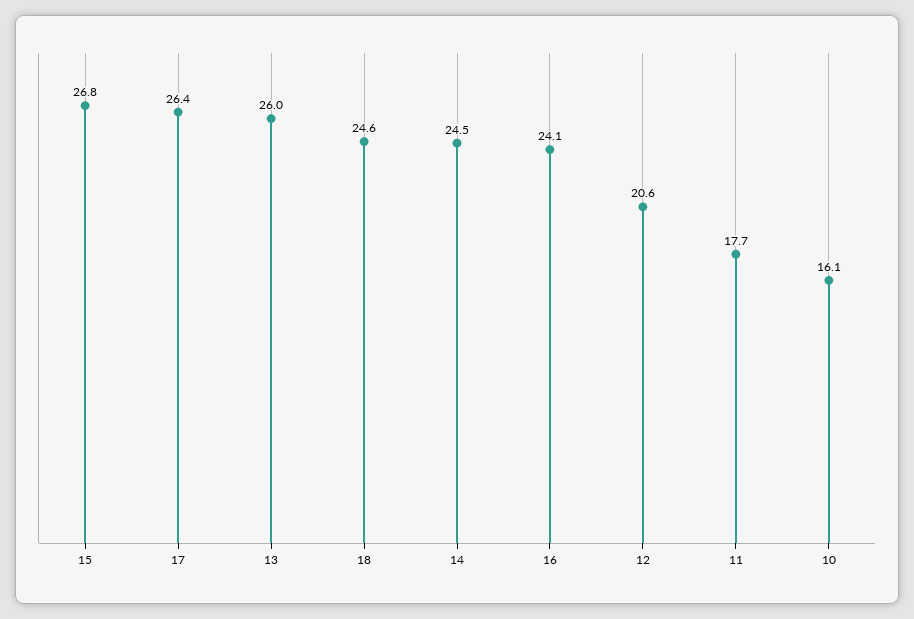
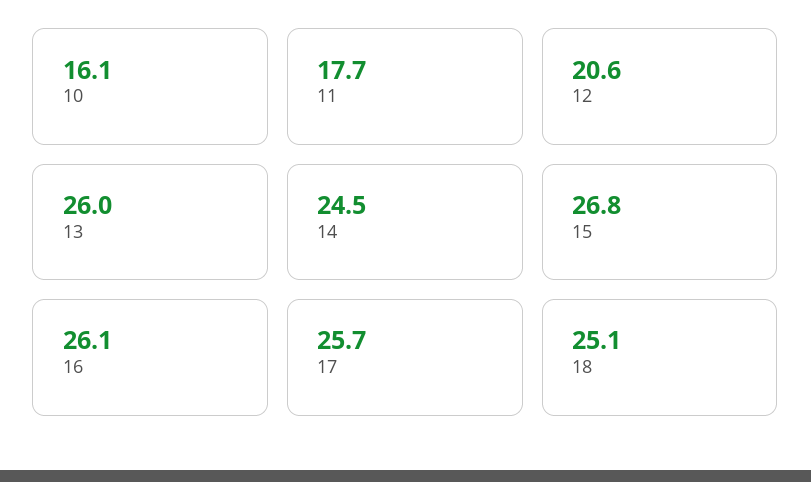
  {
    "15": 26.8,
-   "17": 26.4,
+   "17": 25.7,
    "13": 26,
-   "18": 24.6,
+   "18": 25.1,
    "14": 24.5,
-   "16": 24.1,
+   "16": 26.1,
    "12": 20.6,
    "11": 17.7,
    "10": 16.1
  }

